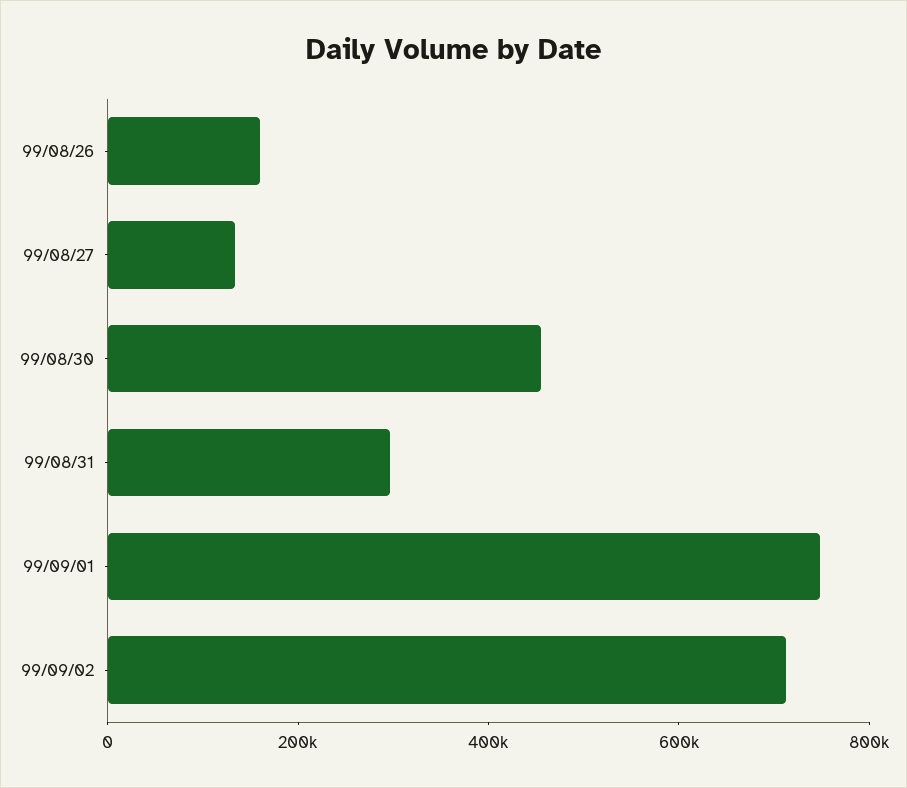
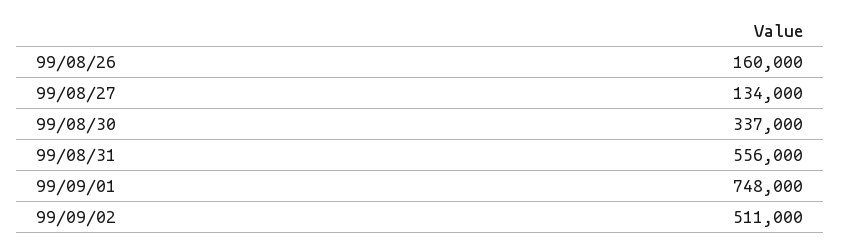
  {
    "99/08/26": 160000,
    "99/08/27": 134000,
-   "99/08/30": 450000,
+   "99/08/30": 337000,
-   "99/08/31": 300000,
+   "99/08/31": 556000,
    "99/09/01": 748000,
-   "99/09/02": 700000
+   "99/09/02": 511000
  }

